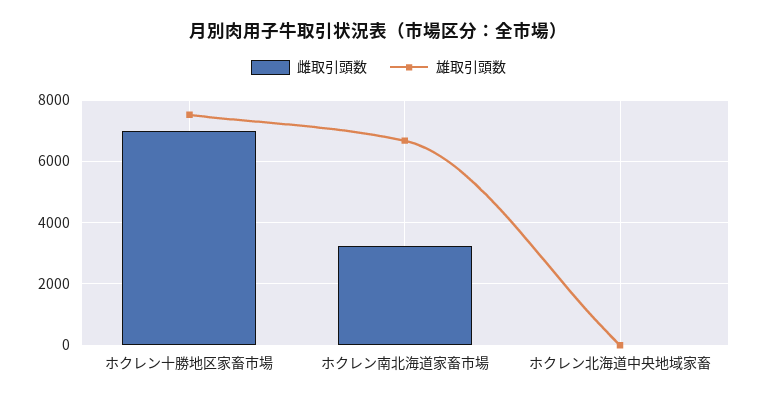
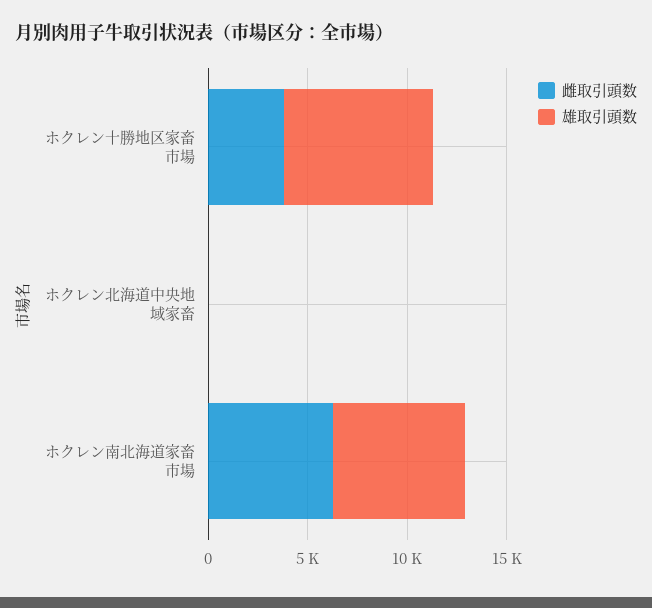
  {
    "雌取引頭数": {
-     "ホクレン十勝地区家畜市場": 7000,
+     "ホクレン十勝地区家畜市場": 4000,
-     "ホクレン南北海道家畜市場": 3200,
+     "ホクレン南北海道家畜市場": 6000,
      "ホクレン北海道中央地域家畜": 0
    },
    "雄取引頭数": {
      "ホクレン十勝地区家畜市場": 7600,
      "ホクレン南北海道家畜市場": 6600,
      "ホクレン北海道中央地域家畜": 0
    }
  }

